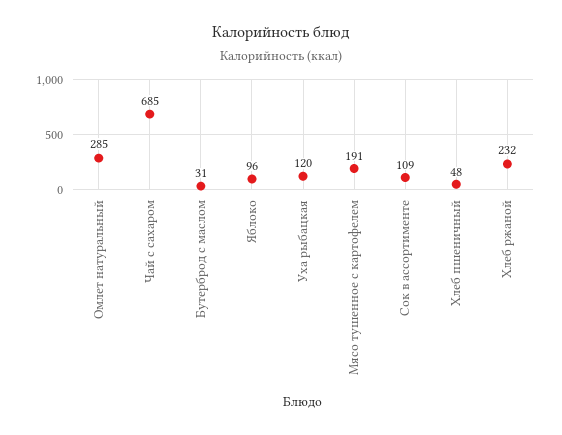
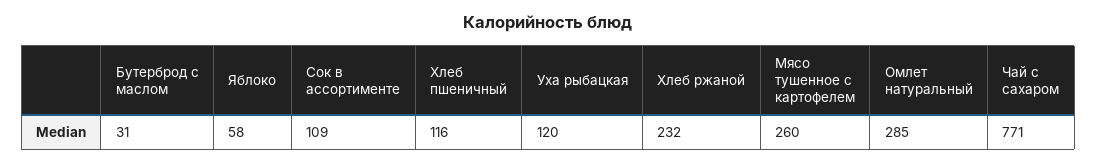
  {
    "Омлет натуральный": 285,
-   "Чай с сахаром": 685,
+   "Чай с сахаром": 771,
    "Бутерброд с маслом": 31,
-   "Яблоко": 96,
+   "Яблоко": 58,
    "Уха рыбацкая": 120,
-   "Мясо тушенное с картофелем": 191,
+   "Мясо тушенное с картофелем": 260,
    "Сок в ассортименте": 109,
-   "Хлеб пшеничный": 48,
+   "Хлеб пшеничный": 116,
    "Хлеб ржаной": 232
  }

